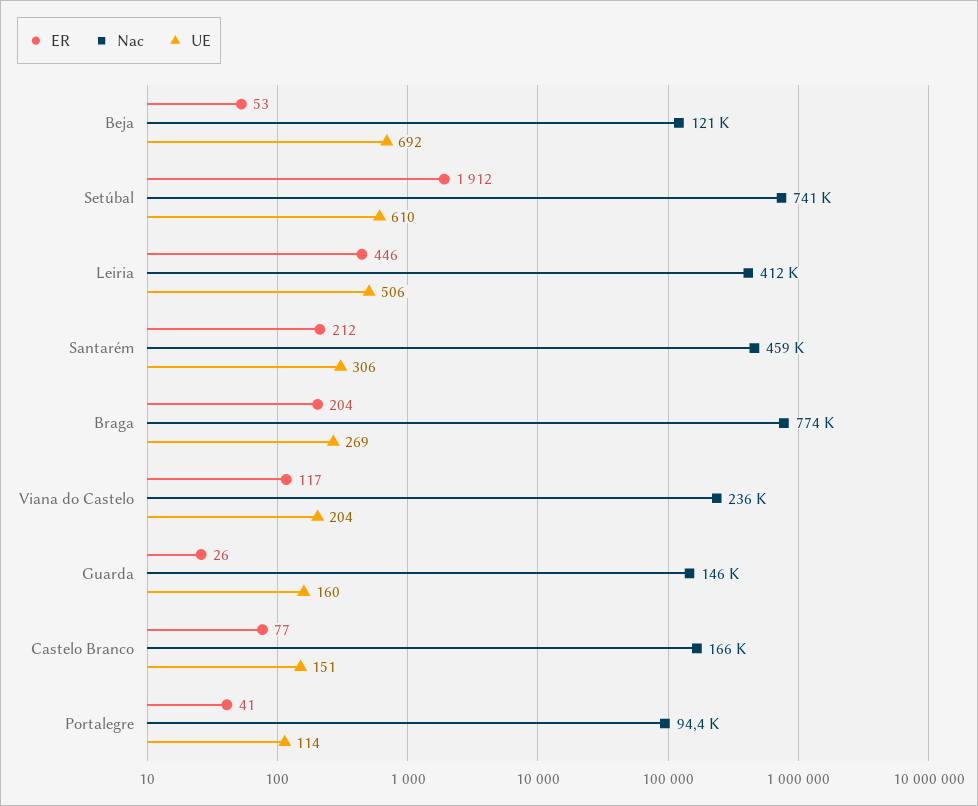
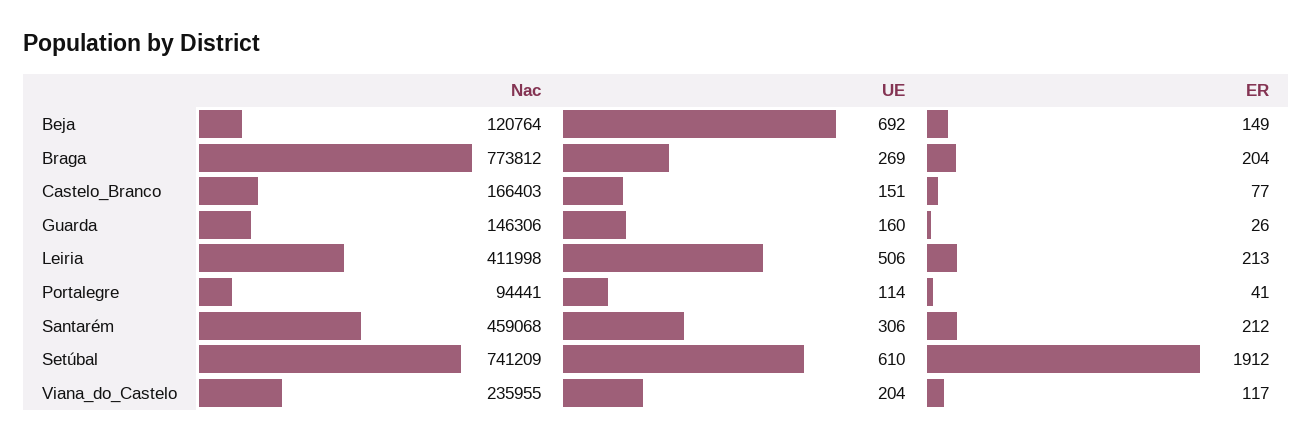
  {
    "ER": {
-     "Beja": 53,
+     "Beja": 149,
      "Setúbal": 1912,
-     "Leiria": 446,
+     "Leiria": 213,
      "Santarém": 212,
      "Braga": 204,
      "Viana do Castelo": 117,
      "Guarda": 26,
      "Castelo Branco": 77,
      "Portalegre": 41
    },
    "Nac": {
      "Beja": 120764,
      "Setúbal": 741209,
      "Leiria": 411998,
      "Santarém": 459068,
      "Braga": 773812,
      "Viana do Castelo": 235955,
      "Guarda": 146306,
      "Castelo Branco": 166403,
      "Portalegre": 94441
    },
    "UE": {
      "Beja": 692,
      "Setúbal": 610,
      "Leiria": 506,
      "Santarém": 306,
      "Braga": 269,
      "Viana do Castelo": 204,
      "Guarda": 160,
      "Castelo Branco": 151,
      "Portalegre": 114
    }
  }

